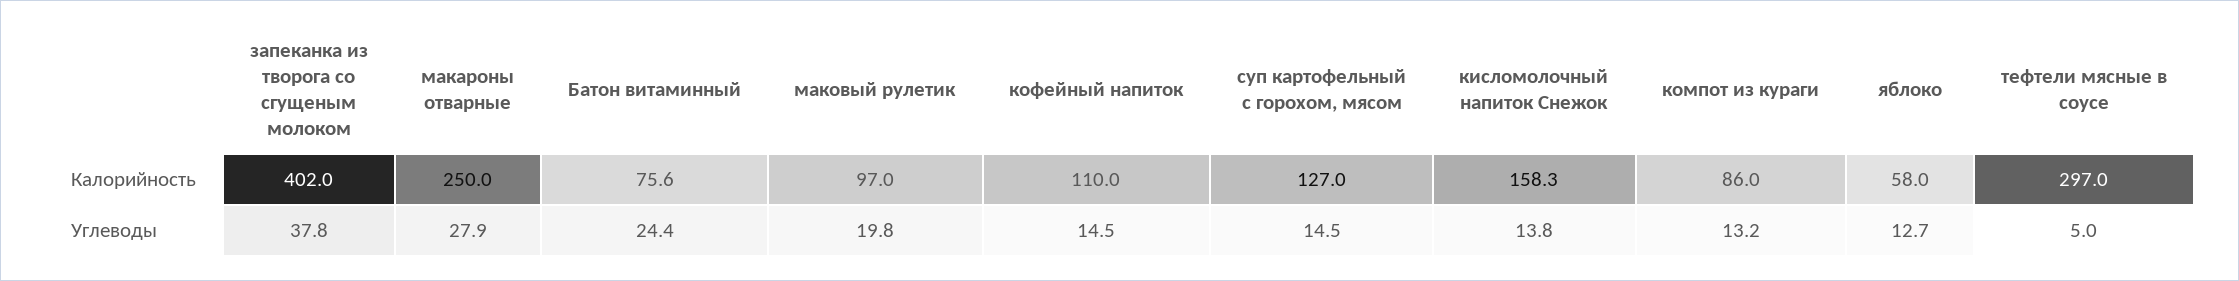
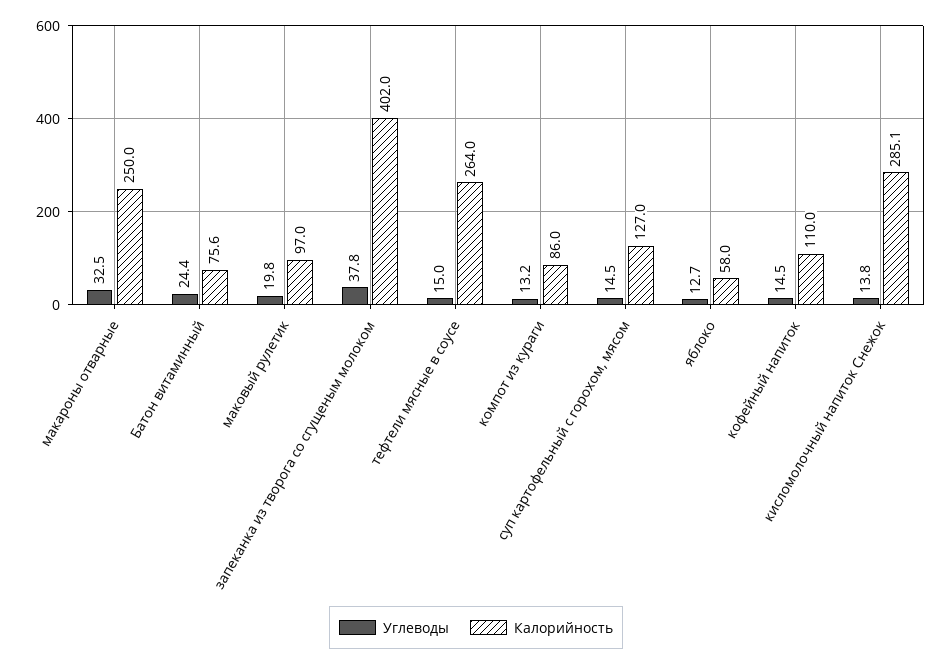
  {
    "Калорийность": {
      "запеканка из творога со сгущеным молоком": 402,
      "макароны отварные": 250,
      "Батон витаминный": 75.6,
      "маковый рулетик": 97,
      "кофейный напиток": 110,
      "суп картофельный с горохом, мясом": 127,
-     "кисломолочный напиток Снежок": 158.3,
+     "кисломолочный напиток Снежок": 285.1,
      "компот из кураги": 86,
      "яблоко": 58,
-     "тефтели мясные в соусе": 297
+     "тефтели мясные в соусе": 264
    },
    "Углеводы": {
      "запеканка из творога со сгущеным молоком": 37.8,
-     "макароны отварные": 27.9,
+     "макароны отварные": 32.5,
      "Батон витаминный": 24.4,
      "маковый рулетик": 19.8,
      "кофейный напиток": 14.5,
      "суп картофельный с горохом, мясом": 14.5,
      "кисломолочный напиток Снежок": 13.8,
      "компот из кураги": 13.2,
      "яблоко": 12.7,
-     "тефтели мясные в соусе": 5
+     "тефтели мясные в соусе": 15
    }
  }

